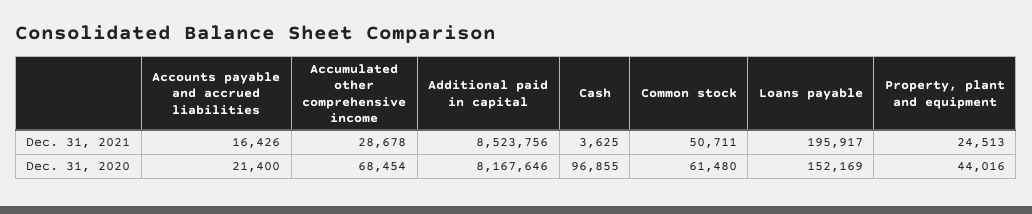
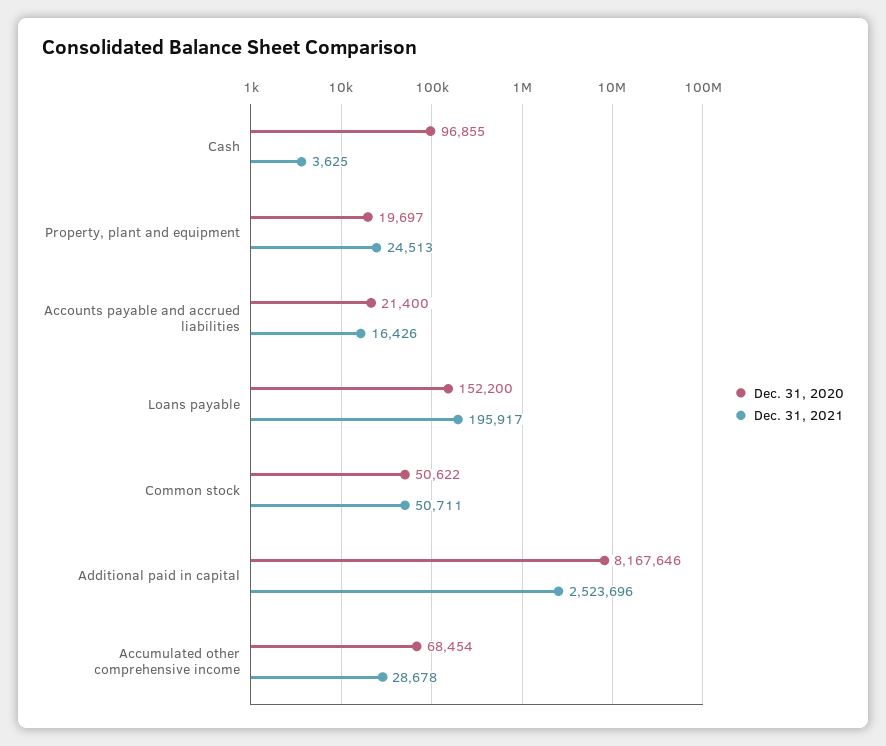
  {
    "Dec. 31, 2021": {
      "Accounts payable and accrued liabilities": 16426,
      "Accumulated other comprehensive income": 28678,
-     "Additional paid in capital": 8523756,
+     "Additional paid in capital": 2523696,
      "Cash": 3625,
      "Common stock": 50711,
      "Loans payable": 195917,
      "Property, plant and equipment": 24513
    },
    "Dec. 31, 2020": {
      "Accounts payable and accrued liabilities": 21400,
      "Accumulated other comprehensive income": 68454,
      "Additional paid in capital": 8167646,
      "Cash": 96855,
-     "Common stock": 61480,
+     "Common stock": 50622,
-     "Loans payable": 152169,
+     "Loans payable": 152200,
-     "Property, plant and equipment": 44016
+     "Property, plant and equipment": 19697
    }
  }

